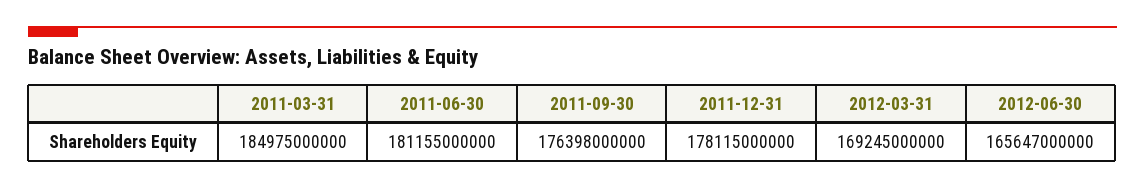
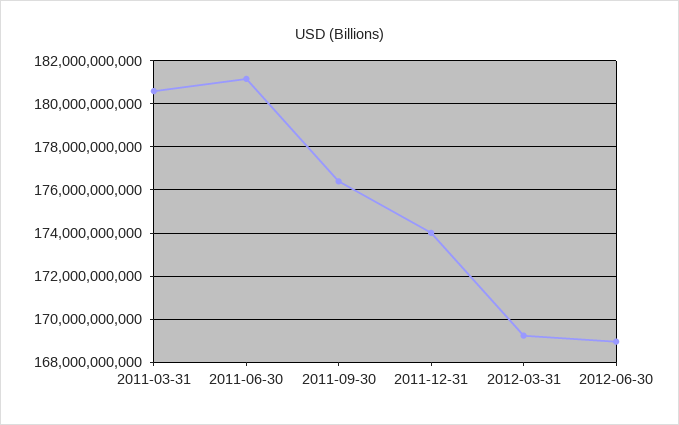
  {
-   "2011-03-31": 184975000000,
+   "2011-03-31": 180500000000,
    "2011-06-30": 181155000000,
    "2011-09-30": 176398000000,
-   "2011-12-31": 178115000000,
+   "2011-12-31": 174000000000,
    "2012-03-31": 169245000000,
-   "2012-06-30": 165647000000
+   "2012-06-30": 169000000000
  }

